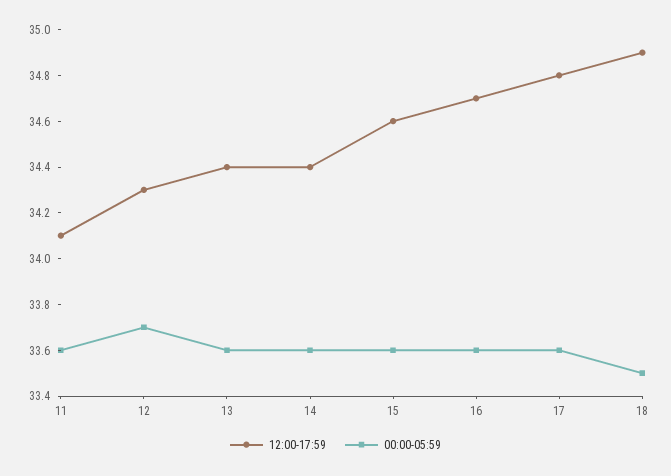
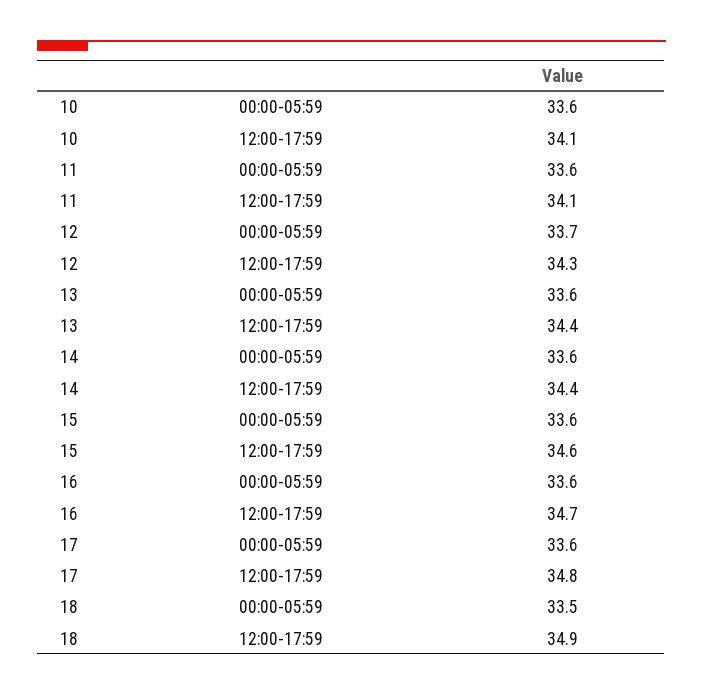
  {
    "12:00-17:59": {
      "11": 34.1,
      "12": 34.3,
      "13": 34.4,
      "14": 34.4,
      "15": 34.6,
      "16": 34.7,
      "17": 34.8,
-     "18": 34.9
+     "18": 34.9,
+     "10": 34.1
    },
    "00:00-05:59": {
      "11": 33.6,
      "12": 33.7,
      "13": 33.6,
      "14": 33.6,
      "15": 33.6,
      "16": 33.6,
      "17": 33.6,
-     "18": 33.5
+     "18": 33.5,
+     "10": 33.6
    }
  }

